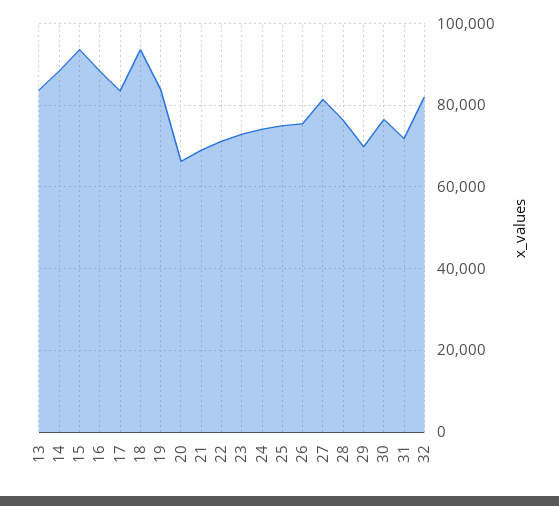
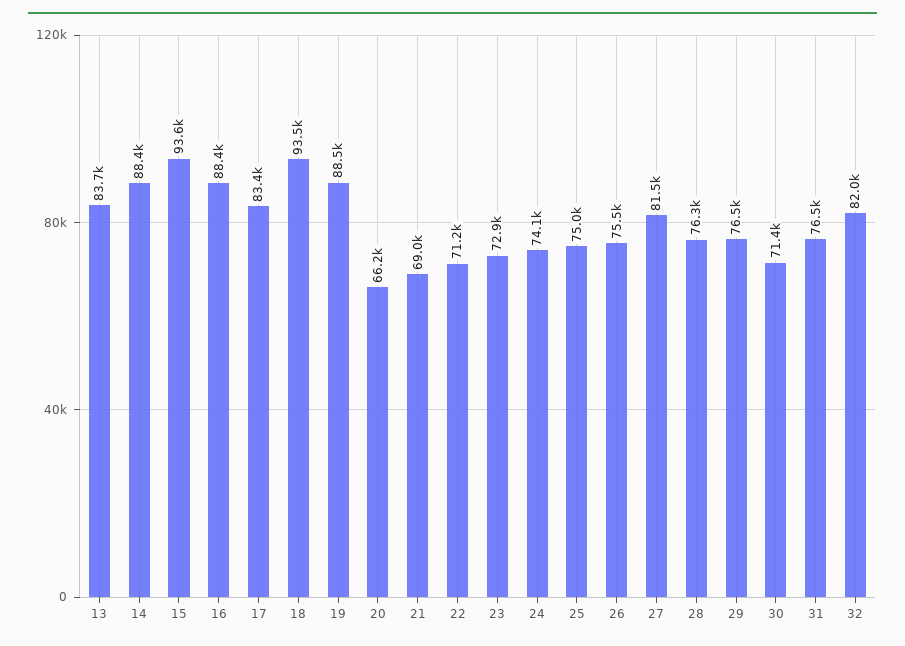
  {
    "13": 83700,
    "14": 88400,
    "15": 93600,
    "16": 88400,
    "17": 83400,
    "18": 93500,
-   "19": 84000,
+   "19": 88500,
    "20": 66200,
    "21": 69000,
    "22": 71200,
    "23": 72900,
    "24": 74100,
    "25": 75000,
    "26": 75500,
    "27": 81500,
    "28": 76300,
-   "29": 70000,
+   "29": 76500,
-   "30": 76000,
+   "30": 71400,
-   "31": 72000,
+   "31": 76500,
    "32": 82000
  }

